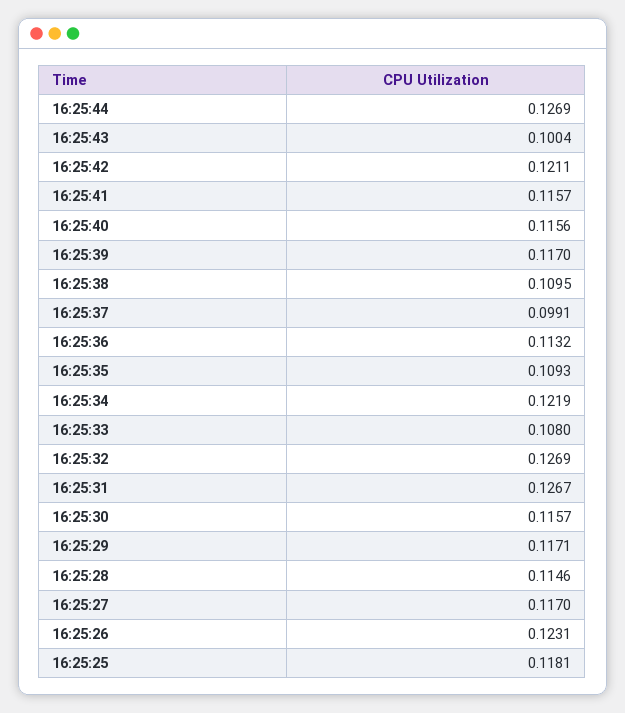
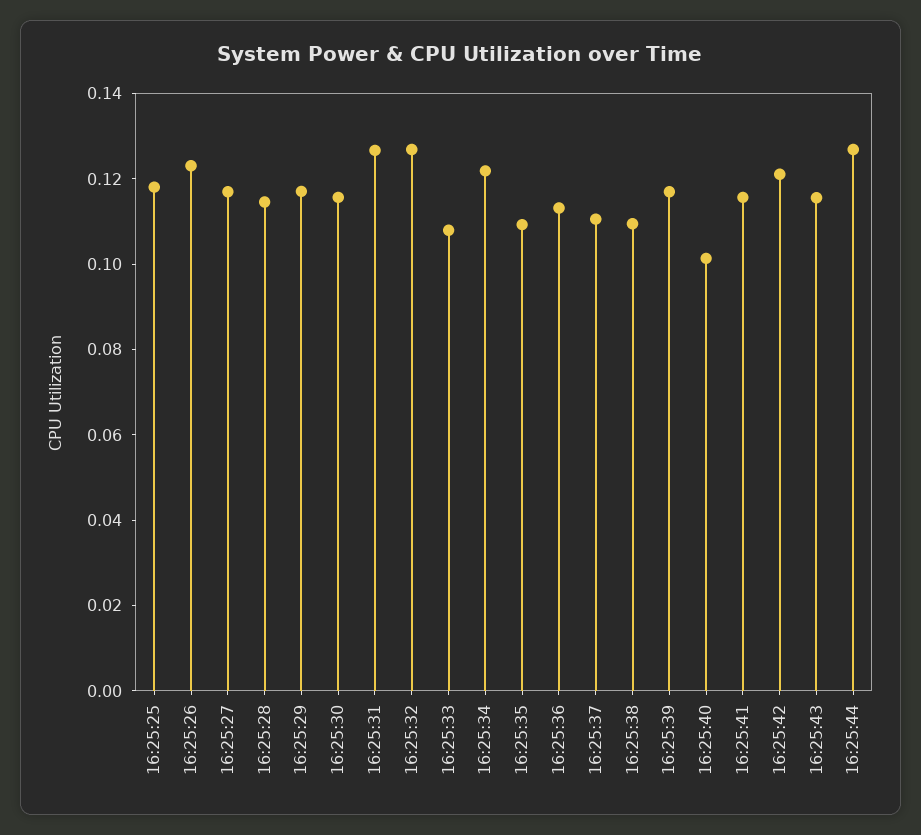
  {
    "16:25:44": 0.1269,
-   "16:25:43": 0.1004,
+   "16:25:43": 0.115,
    "16:25:42": 0.1211,
    "16:25:41": 0.1157,
-   "16:25:40": 0.1156,
+   "16:25:40": 0.1,
    "16:25:39": 0.117,
    "16:25:38": 0.1095,
-   "16:25:37": 0.0991,
+   "16:25:37": 0.11,
    "16:25:36": 0.1132,
    "16:25:35": 0.1093,
    "16:25:34": 0.1219,
    "16:25:33": 0.108,
    "16:25:32": 0.1269,
    "16:25:31": 0.1267,
    "16:25:30": 0.1157,
    "16:25:29": 0.1171,
    "16:25:28": 0.1146,
    "16:25:27": 0.117,
    "16:25:26": 0.1231,
    "16:25:25": 0.1181
  }

